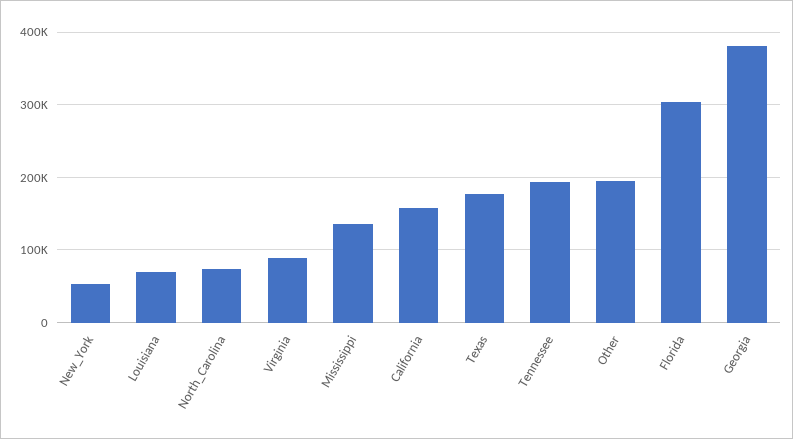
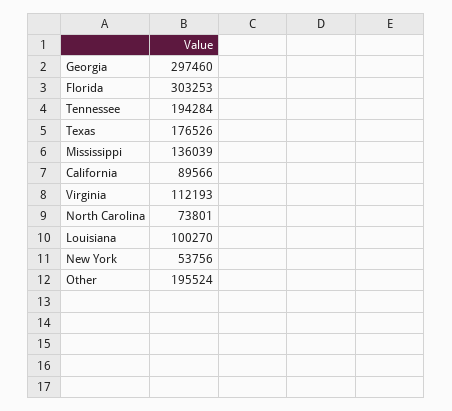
  {
    "New_York": 53756,
-   "Louisiana": 70000,
+   "Louisiana": 100270,
    "North_Carolina": 73801,
-   "Virginia": 90000,
+   "Virginia": 112193,
    "Mississippi": 136039,
-   "California": 160000,
+   "California": 89566,
    "Texas": 176526,
    "Tennessee": 194284,
    "Other": 195524,
    "Florida": 303253,
-   "Georgia": 380000
+   "Georgia": 297460
  }

